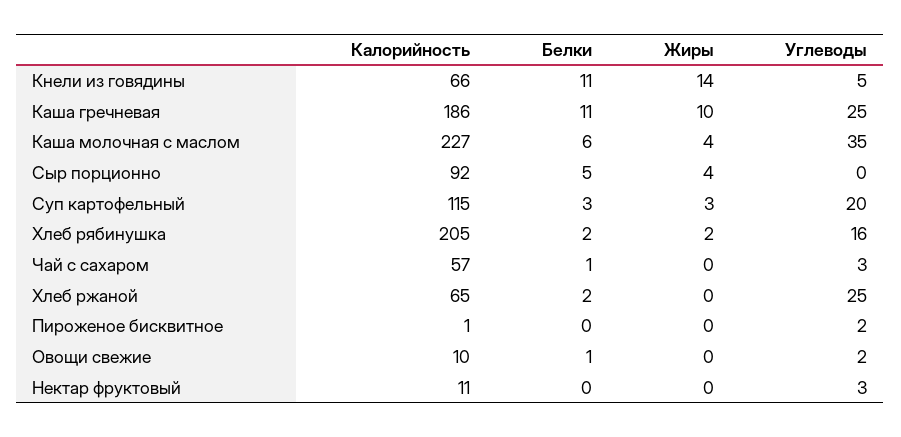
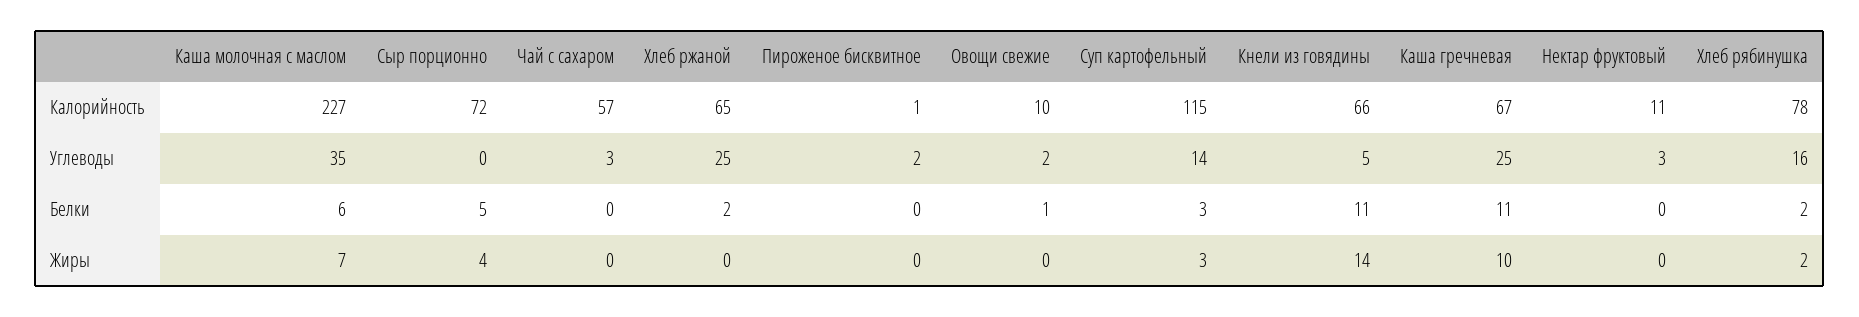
  {
    "Калорийность": {
      "Кнели из говядины": 66,
-     "Каша гречневая": 186,
+     "Каша гречневая": 67,
      "Каша молочная с маслом": 227,
-     "Сыр порционно": 92,
+     "Сыр порционно": 72,
      "Суп картофельный": 115,
-     "Хлеб рябинушка": 205,
+     "Хлеб рябинушка": 78,
      "Чай с сахаром": 57,
      "Хлеб ржаной": 65,
      "Пироженое бисквитное": 1,
      "Овощи свежие": 10,
      "Нектар фруктовый": 11
    },
    "Белки": {
      "Кнели из говядины": 11,
      "Каша гречневая": 11,
      "Каша молочная с маслом": 6,
      "Сыр порционно": 5,
      "Суп картофельный": 3,
      "Хлеб рябинушка": 2,
-     "Чай с сахаром": 1,
+     "Чай с сахаром": 0,
      "Хлеб ржаной": 2,
      "Пироженое бисквитное": 0,
      "Овощи свежие": 1,
      "Нектар фруктовый": 0
    },
    "Жиры": {
      "Кнели из говядины": 14,
      "Каша гречневая": 10,
-     "Каша молочная с маслом": 4,
+     "Каша молочная с маслом": 7,
      "Сыр порционно": 4,
      "Суп картофельный": 3,
      "Хлеб рябинушка": 2,
      "Чай с сахаром": 0,
      "Хлеб ржаной": 0,
      "Пироженое бисквитное": 0,
      "Овощи свежие": 0,
      "Нектар фруктовый": 0
    },
    "Углеводы": {
      "Кнели из говядины": 5,
      "Каша гречневая": 25,
      "Каша молочная с маслом": 35,
      "Сыр порционно": 0,
-     "Суп картофельный": 20,
+     "Суп картофельный": 14,
      "Хлеб рябинушка": 16,
      "Чай с сахаром": 3,
      "Хлеб ржаной": 25,
      "Пироженое бисквитное": 2,
      "Овощи свежие": 2,
      "Нектар фруктовый": 3
    }
  }

